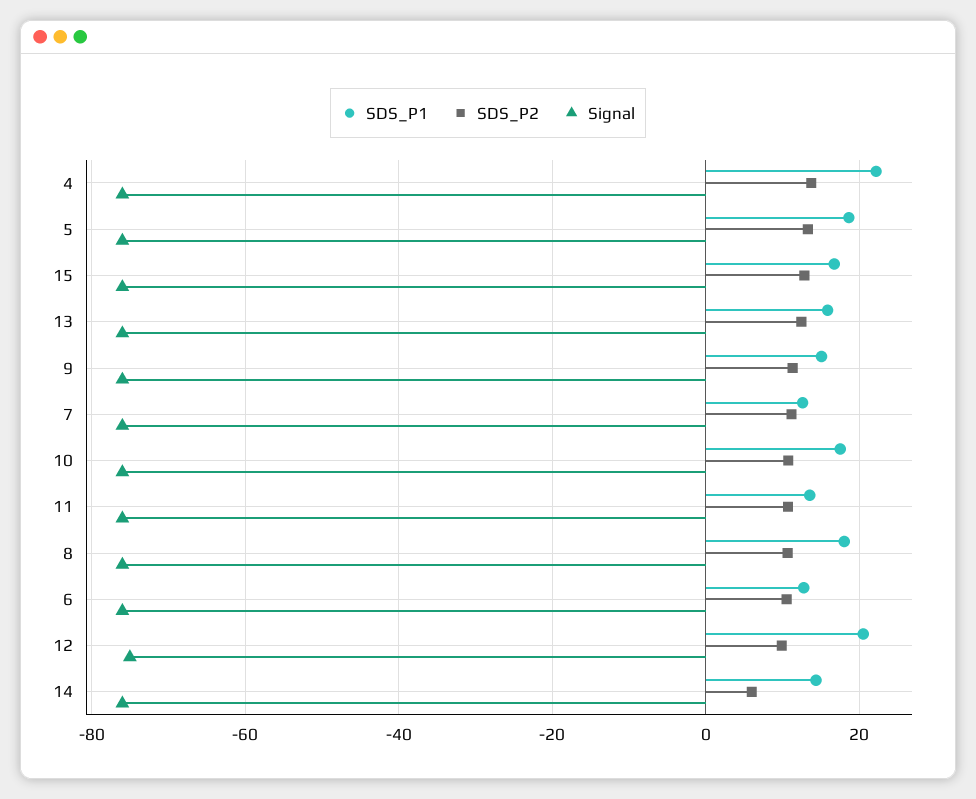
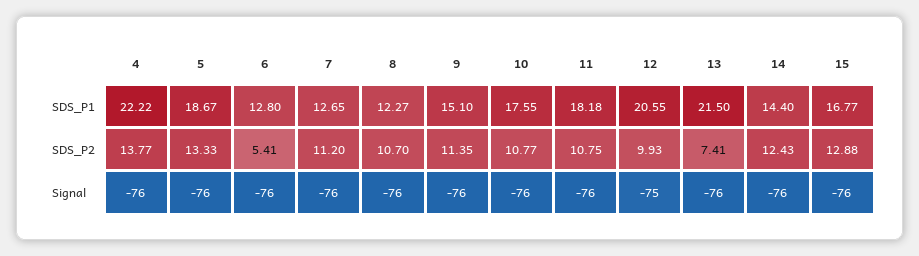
  {
    "SDS_P1": {
      "4": 22.22,
      "5": 18.67,
      "15": 16.77,
-     "13": 16,
+     "13": 21.5,
      "9": 15.1,
      "7": 12.65,
      "10": 17.55,
-     "11": 14,
+     "11": 18.18,
-     "8": 18,
+     "8": 12.27,
      "6": 12.8,
      "12": 20.55,
      "14": 14.4
    },
    "SDS_P2": {
      "4": 13.77,
      "5": 13.33,
      "15": 12.88,
-     "13": 12,
+     "13": 7.41,
      "9": 11.35,
      "7": 11.2,
      "10": 10.77,
      "11": 10.75,
      "8": 10.7,
-     "6": 10,
+     "6": 5.41,
      "12": 9.93,
-     "14": 6
+     "14": 12.43
    },
    "Signal": {
      "4": -76,
      "5": -76,
      "15": -76,
      "13": -76,
      "9": -76,
      "7": -76,
      "10": -76,
      "11": -76,
      "8": -76,
      "6": -76,
      "12": -75,
      "14": -76
    }
  }

